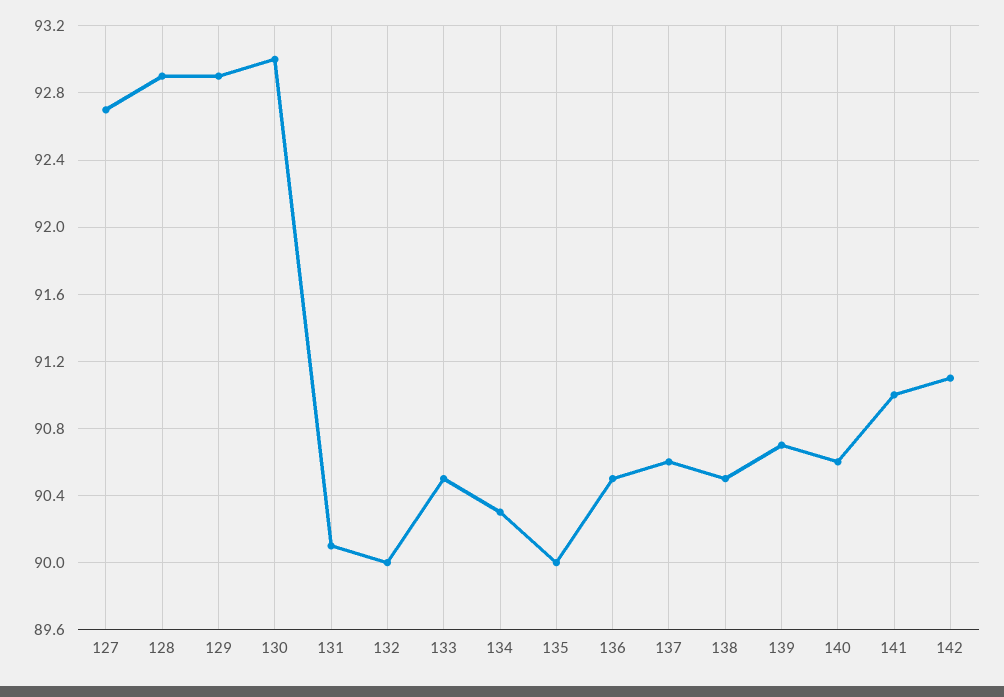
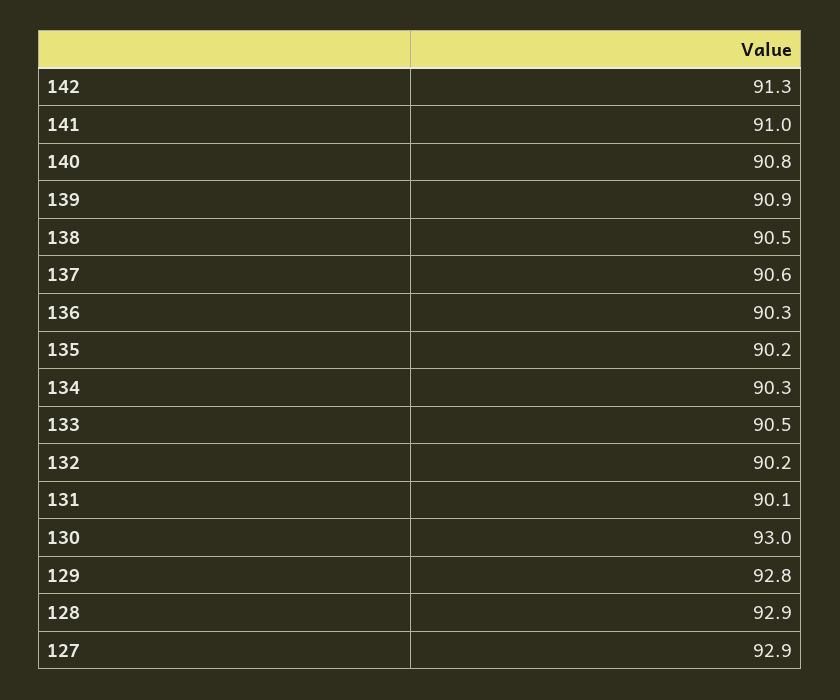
  {
-   "127": 92.7,
+   "127": 92.9,
    "128": 92.9,
-   "129": 92.9,
+   "129": 92.8,
    "130": 93,
    "131": 90.1,
-   "132": 90,
+   "132": 90.2,
    "133": 90.5,
    "134": 90.3,
-   "135": 90,
+   "135": 90.2,
-   "136": 90.5,
+   "136": 90.3,
    "137": 90.6,
    "138": 90.5,
-   "139": 90.7,
+   "139": 90.9,
-   "140": 90.6,
+   "140": 90.8,
    "141": 91,
-   "142": 91.1
+   "142": 91.3
  }

